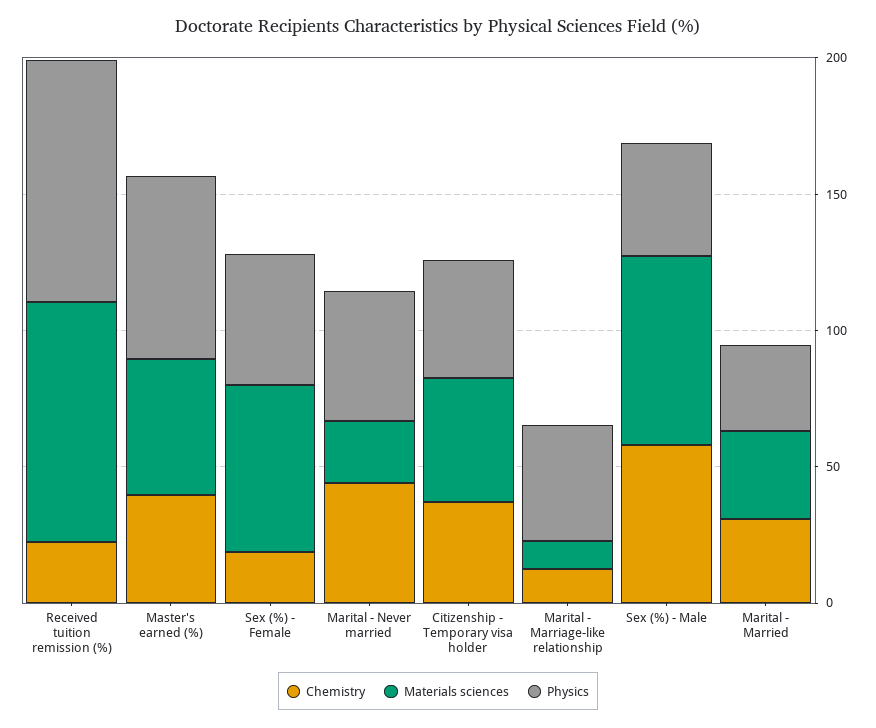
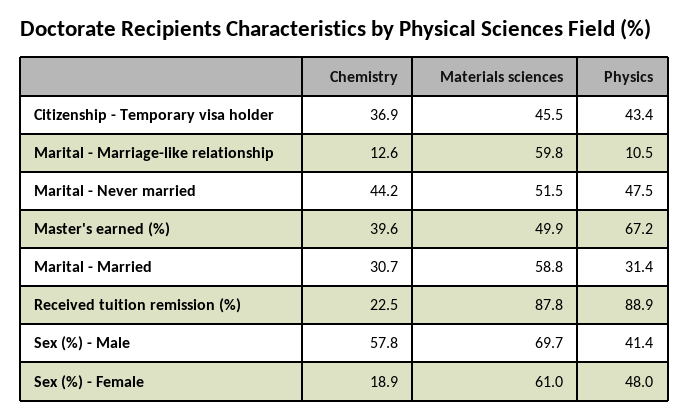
  {
    "Chemistry": {
      "Received tuition remission (%)": 22.5,
      "Master's earned (%)": 39.6,
      "Sex (%) - Female": 18.9,
      "Marital - Never married": 44.2,
      "Citizenship - Temporary visa holder": 36.9,
      "Marital - Marriage-like relationship": 12.6,
      "Sex (%) - Male": 57.8,
      "Marital - Married": 30.7
    },
    "Materials sciences": {
      "Received tuition remission (%)": 87.8,
      "Master's earned (%)": 49.9,
      "Sex (%) - Female": 61,
-     "Marital - Never married": 20,
+     "Marital - Never married": 51.5,
      "Citizenship - Temporary visa holder": 45.5,
-     "Marital - Marriage-like relationship": 10,
+     "Marital - Marriage-like relationship": 59.8,
      "Sex (%) - Male": 69.7,
-     "Marital - Married": 30
+     "Marital - Married": 58.8
    },
    "Physics": {
      "Received tuition remission (%)": 88.9,
      "Master's earned (%)": 67.2,
      "Sex (%) - Female": 48,
      "Marital - Never married": 47.5,
      "Citizenship - Temporary visa holder": 43.4,
-     "Marital - Marriage-like relationship": 40,
+     "Marital - Marriage-like relationship": 10.5,
      "Sex (%) - Male": 41.4,
      "Marital - Married": 31.4
    }
  }

